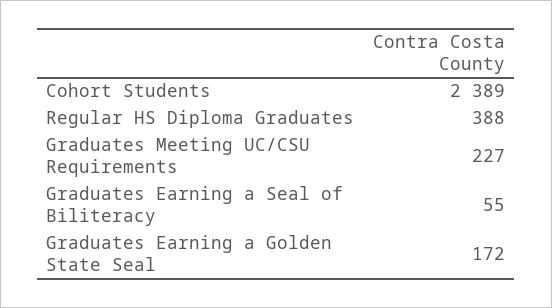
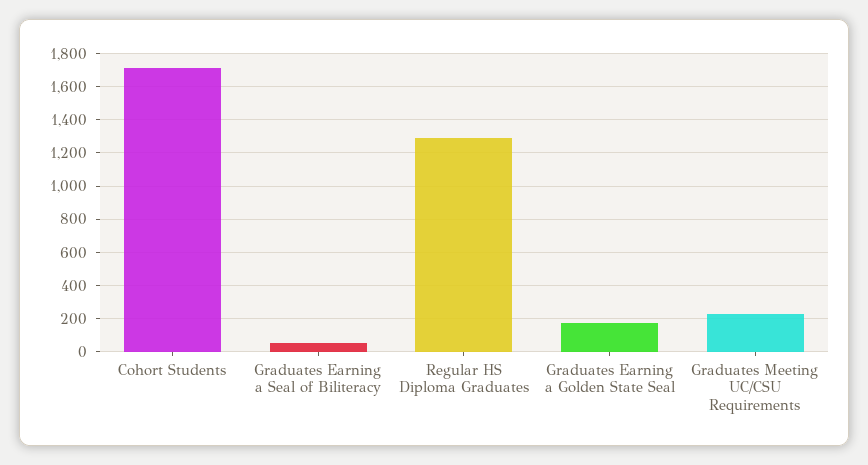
  {
-   "Cohort Students": 2389,
+   "Cohort Students": 1700,
-   "Regular HS Diploma Graduates": 388,
+   "Regular HS Diploma Graduates": 1300,
    "Graduates Meeting UC/CSU Requirements": 227,
    "Graduates Earning a Seal of Biliteracy": 55,
    "Graduates Earning a Golden State Seal": 172
  }

